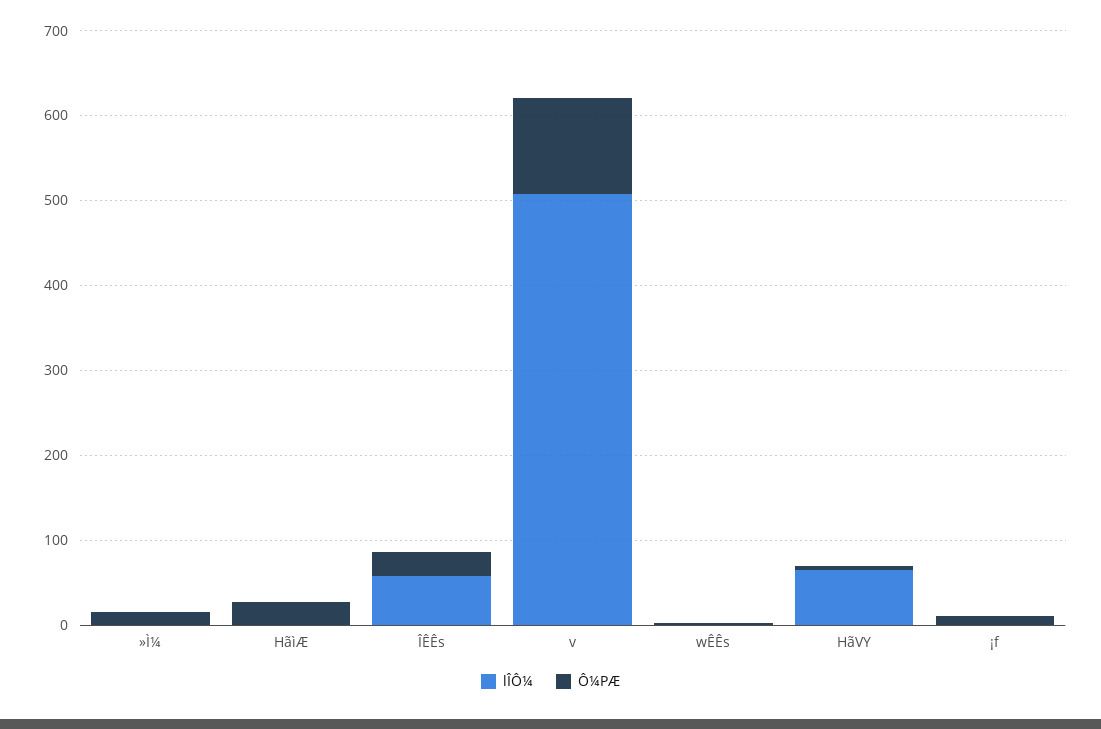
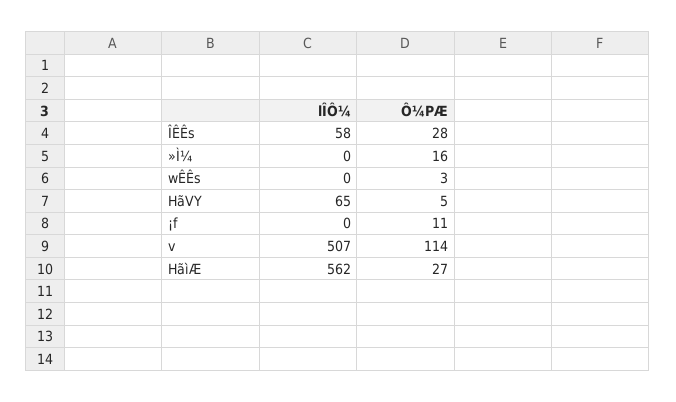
  {
    "lÎÔ¼": {
      "»Ì¼": 0,
-     "HãìÆ": 0,
+     "HãìÆ": 562,
      "ÎÊÊs": 58,
      "v": 507,
      "wÊÊs": 0,
      "HãVY": 65,
      "¡f": 0
    },
    "Ô¼PÆ": {
      "»Ì¼": 16,
      "HãìÆ": 27,
      "ÎÊÊs": 28,
      "v": 114,
      "wÊÊs": 3,
      "HãVY": 5,
      "¡f": 11
    }
  }

